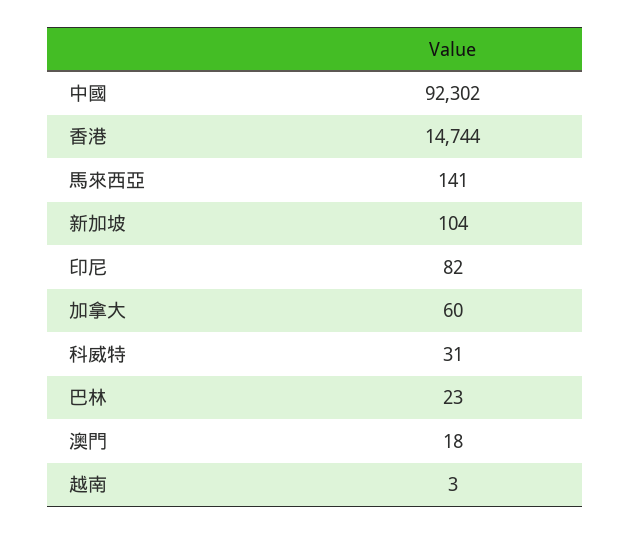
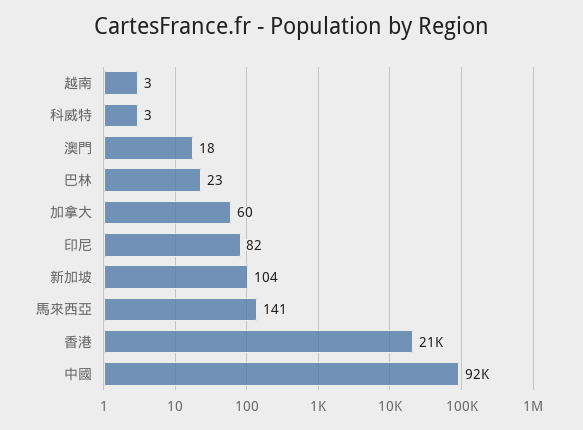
  {
    "中國": 92302,
-   "香港": 14744,
+   "香港": 21000,
    "馬來西亞": 141,
    "新加坡": 104,
    "印尼": 82,
    "加拿大": 60,
-   "科威特": 31,
+   "科威特": 3,
    "巴林": 23,
    "澳門": 18,
    "越南": 3
  }

